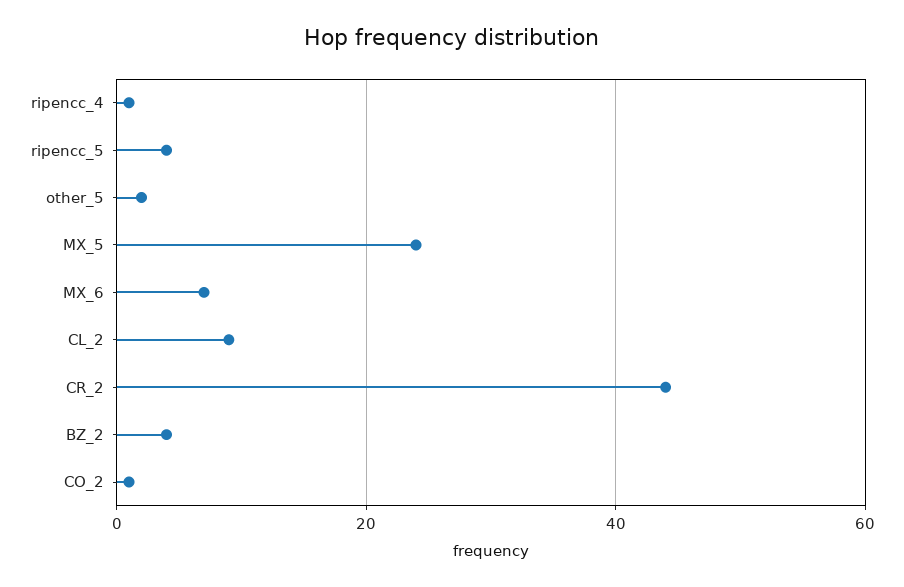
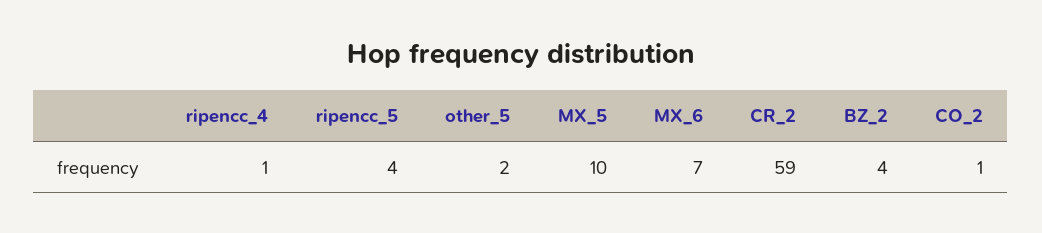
  {
    "ripencc_4": 1,
    "ripencc_5": 4,
    "other_5": 2,
-   "MX_5": 25,
+   "MX_5": 10,
    "MX_6": 7,
-   "CL_2": 10,
-   "CR_2": 45,
+   "CR_2": 59,
    "BZ_2": 4,
    "CO_2": 1
  }

